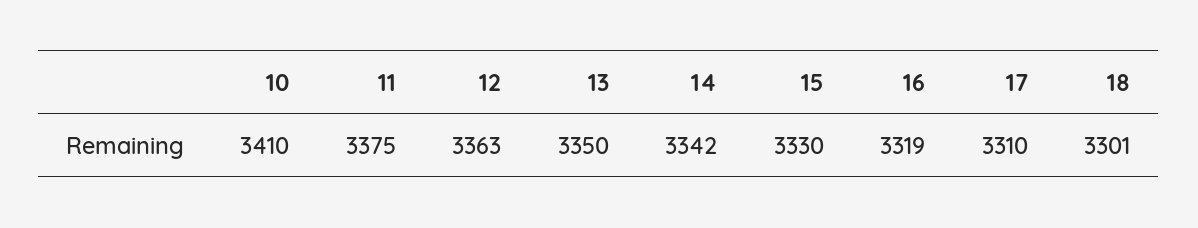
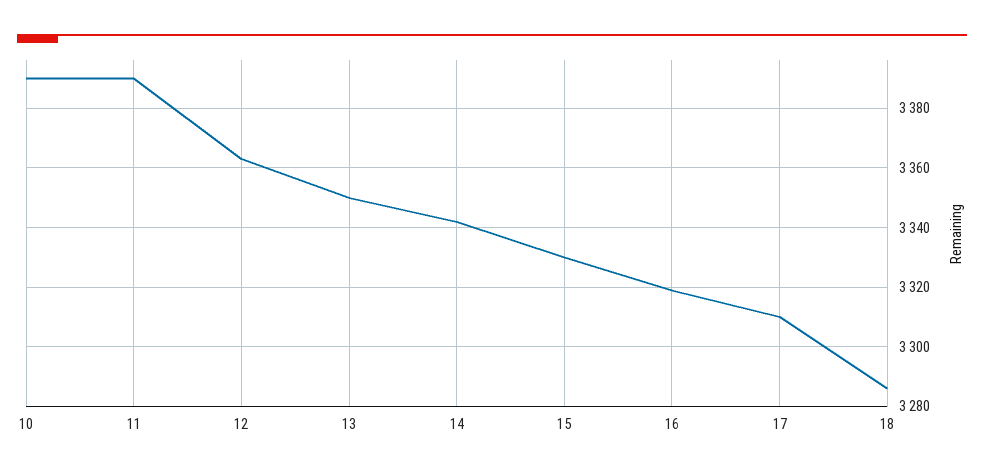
  {
-   "10": 3410,
+   "10": 3390,
-   "11": 3375,
+   "11": 3390,
    "12": 3363,
    "13": 3350,
    "14": 3342,
    "15": 3330,
    "16": 3319,
    "17": 3310,
-   "18": 3301
+   "18": 3285
  }

